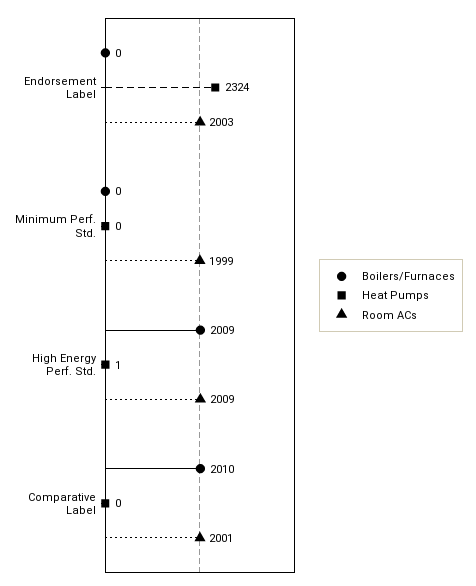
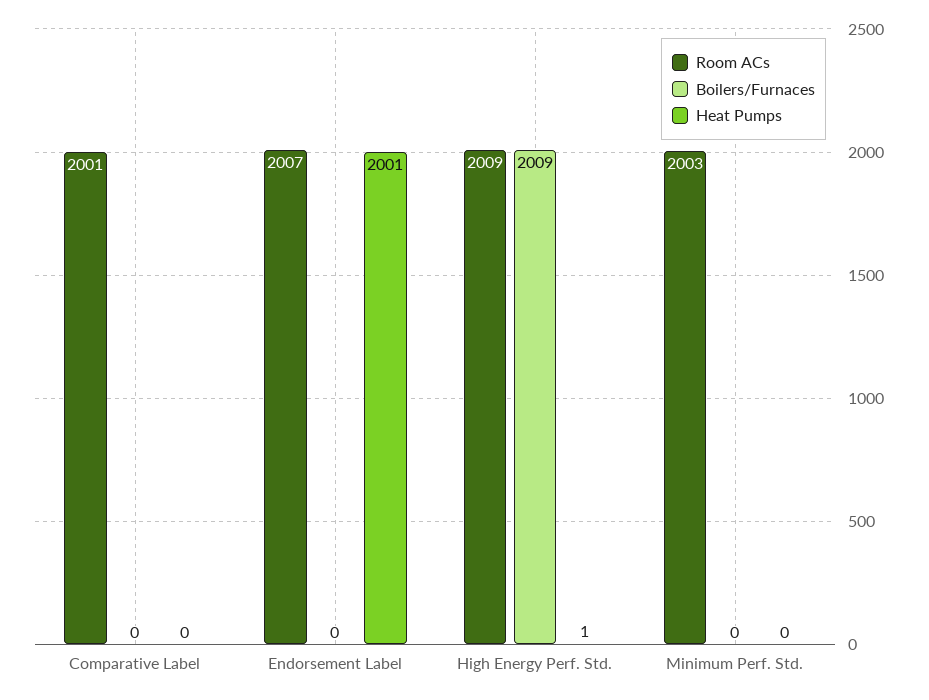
  {
    "Boilers/Furnaces": {
      "Endorsement Label": 0,
      "Minimum Perf. Std.": 0,
      "High Energy Perf. Std.": 2009,
-     "Comparative Label": 2010
+     "Comparative Label": 0
    },
    "Heat Pumps": {
-     "Endorsement Label": 2324,
+     "Endorsement Label": 2001,
      "Minimum Perf. Std.": 0,
      "High Energy Perf. Std.": 1,
      "Comparative Label": 0
    },
    "Room ACs": {
-     "Endorsement Label": 2003,
+     "Endorsement Label": 2007,
-     "Minimum Perf. Std.": 1999,
+     "Minimum Perf. Std.": 2003,
      "High Energy Perf. Std.": 2009,
      "Comparative Label": 2001
    }
  }

